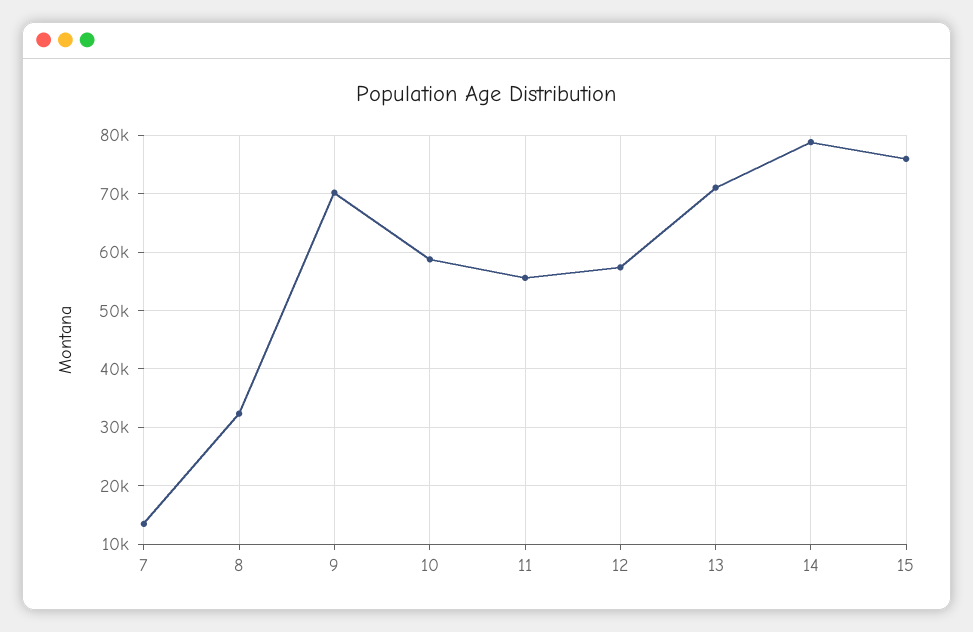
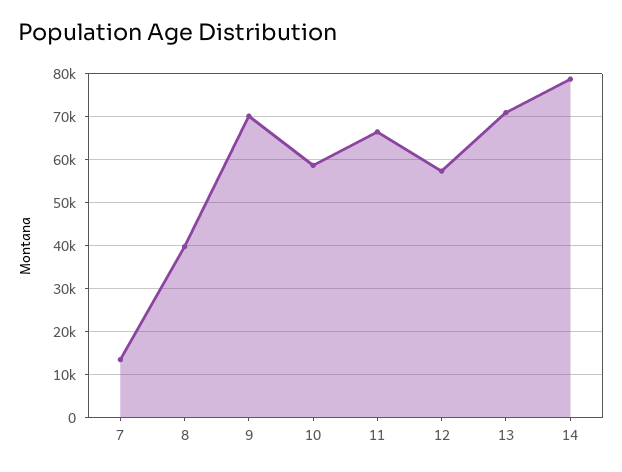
  {
    "7": 14000,
-   "8": 32000,
+   "8": 40000,
    "9": 70000,
    "10": 58000,
-   "11": 56000,
+   "11": 66000,
    "12": 58000,
    "13": 72000,
-   "14": 78000,
+   "14": 78000
-   "15": 76000
  }

